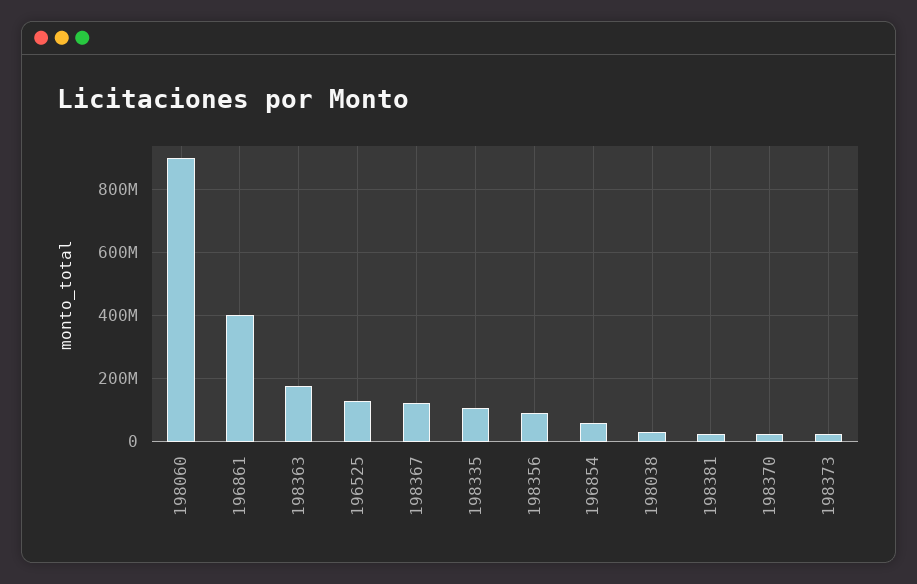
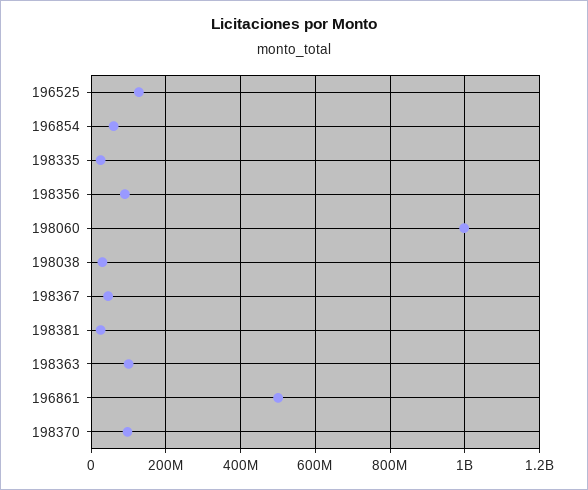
  {
-   "198060": 900000000,
+   "198060": 1000000000,
-   "196861": 400000000,
+   "196861": 500000000,
-   "198363": 180000000,
+   "198363": 100000000,
    "196525": 120000000,
-   "198367": 120000000,
+   "198367": 40000000,
-   "198335": 100000000,
+   "198335": 20000000,
    "198356": 100000000,
    "196854": 60000000,
    "198038": 40000000,
    "198381": 20000000,
-   "198370": 20000000,
+   "198370": 100000000
-   "198373": 20000000
  }

